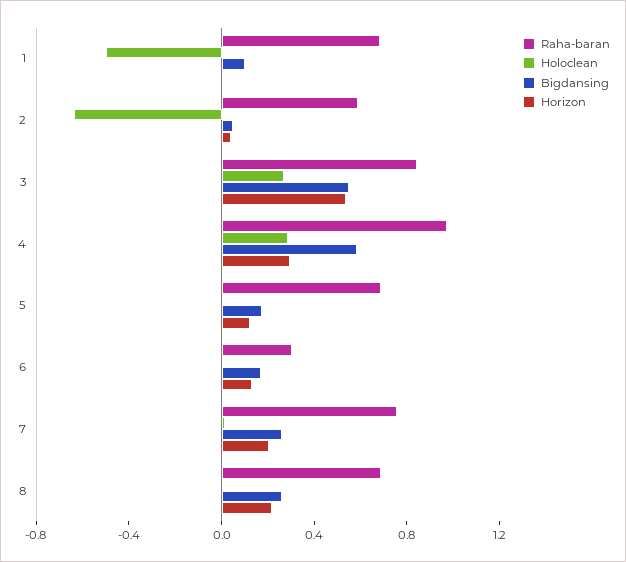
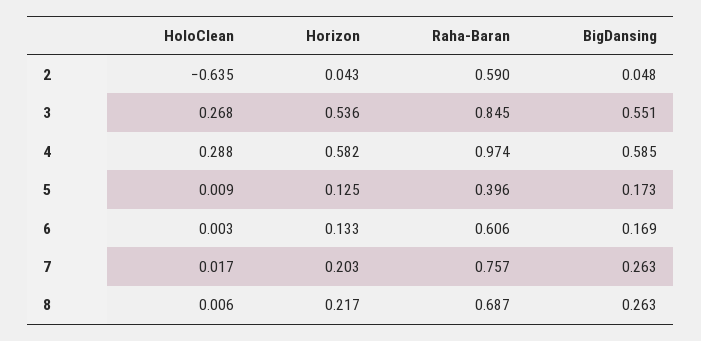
  {
    "Raha-baran": {
-     "1": 0.7,
      "2": 0.59,
      "3": 0.845,
      "4": 0.974,
-     "5": 0.7,
+     "5": 0.396,
-     "6": 0.3,
+     "6": 0.606,
      "7": 0.757,
      "8": 0.687
    },
    "Holoclean": {
-     "1": -0.5,
      "2": -0.635,
      "3": 0.268,
      "4": 0.288,
      "5": 0.009,
      "6": 0.003,
      "7": 0.017,
      "8": 0.006
    },
    "Bigdansing": {
-     "1": 0.1,
      "2": 0.048,
      "3": 0.551,
      "4": 0.585,
      "5": 0.173,
      "6": 0.169,
      "7": 0.263,
      "8": 0.263
    },
    "Horizon": {
-     "1": 0,
      "2": 0.043,
      "3": 0.536,
-     "4": 0.3,
+     "4": 0.582,
      "5": 0.125,
      "6": 0.133,
      "7": 0.203,
      "8": 0.217
    }
  }

